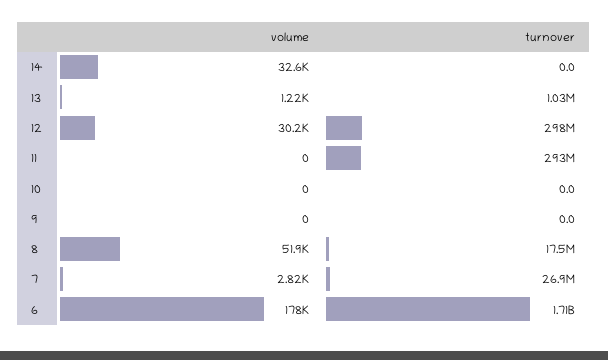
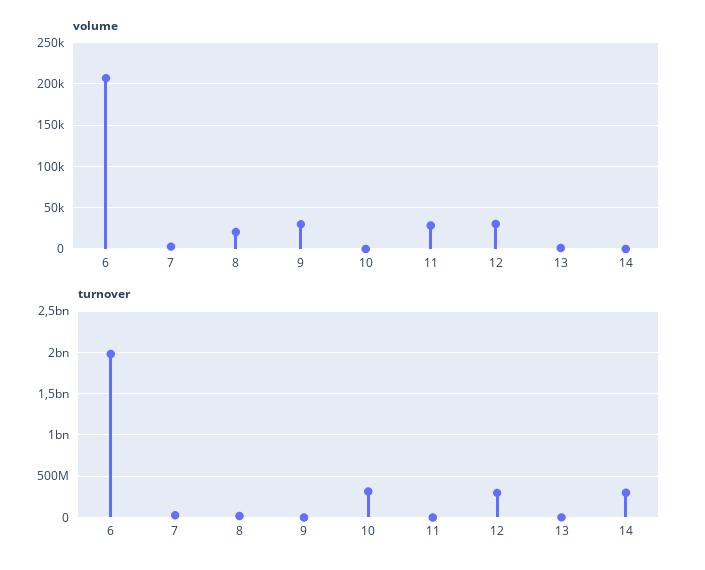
  {
    "volume": {
-     "14": 32600,
+     "14": 0,
      "13": 1220,
      "12": 30200,
-     "11": 0,
+     "11": 30000,
      "10": 0,
-     "9": 0,
+     "9": 30000,
-     "8": 51900,
+     "8": 20000,
      "7": 2820,
-     "6": 178000
+     "6": 210000
    },
    "turnover": {
-     "14": 0,
+     "14": 300000000,
      "13": 1030000,
      "12": 298000000,
-     "11": 293000000,
+     "11": 0,
-     "10": 0,
+     "10": 300000000,
      "9": 0,
      "8": 17500000,
      "7": 26900000,
-     "6": 1710000000
+     "6": 2000000000
    }
  }

